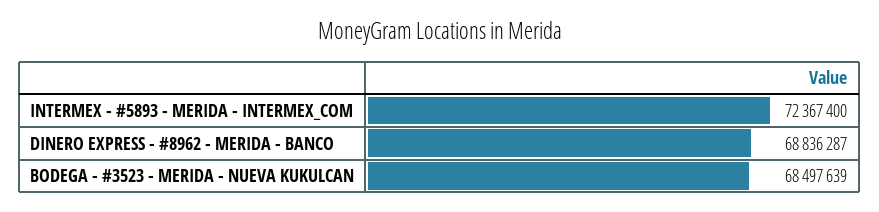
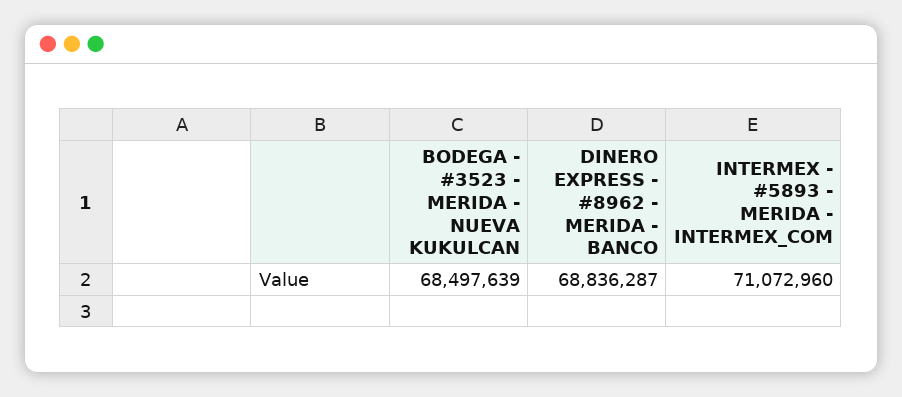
  {
-   "INTERMEX - #5893 - MERIDA - INTERMEX_COM": 72367400,
+   "INTERMEX - #5893 - MERIDA - INTERMEX_COM": 71072960,
    "DINERO EXPRESS - #8962 - MERIDA - BANCO": 68836287,
    "BODEGA - #3523 - MERIDA - NUEVA KUKULCAN": 68497639
  }

